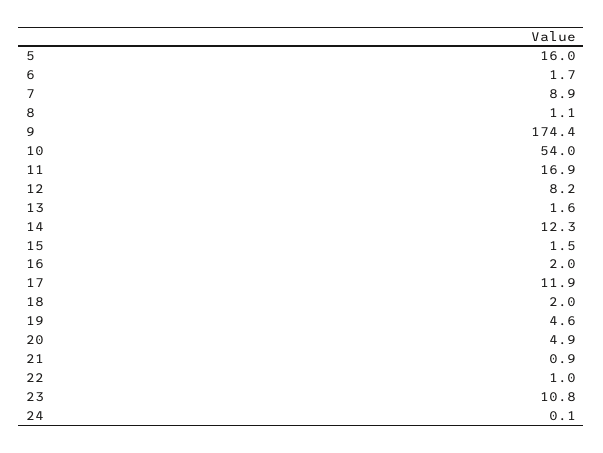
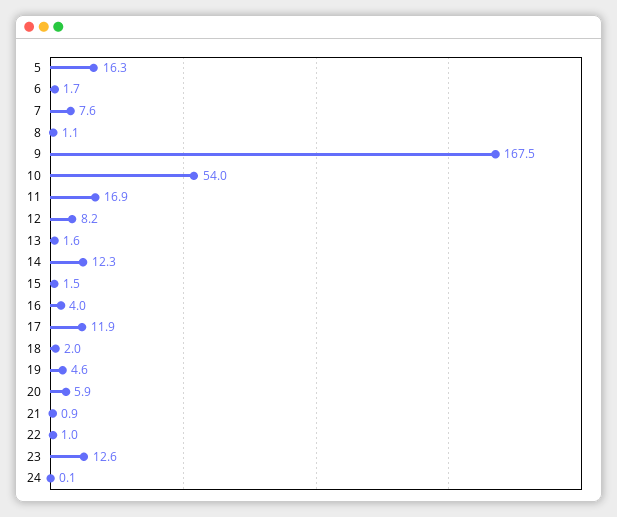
  {
-   "5": 16,
+   "5": 16.3,
    "6": 1.7,
-   "7": 8.9,
+   "7": 7.6,
    "8": 1.1,
-   "9": 174.4,
+   "9": 167.5,
    "10": 54,
    "11": 16.9,
    "12": 8.2,
    "13": 1.6,
    "14": 12.3,
    "15": 1.5,
-   "16": 2,
+   "16": 4,
    "17": 11.9,
    "18": 2,
    "19": 4.6,
-   "20": 4.9,
+   "20": 5.9,
    "21": 0.9,
    "22": 1,
-   "23": 10.8,
+   "23": 12.6,
    "24": 0.1
  }

